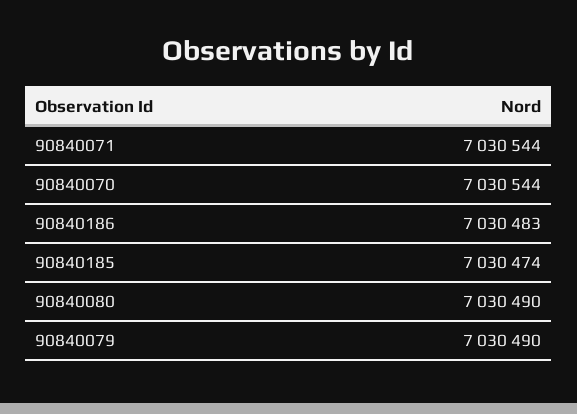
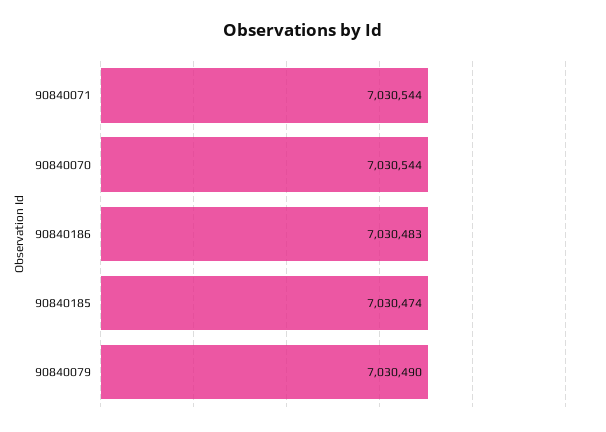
  {
    "90840071": 7030544,
    "90840070": 7030544,
    "90840186": 7030483,
    "90840185": 7030474,
-   "90840080": 7030490,
    "90840079": 7030490
  }

